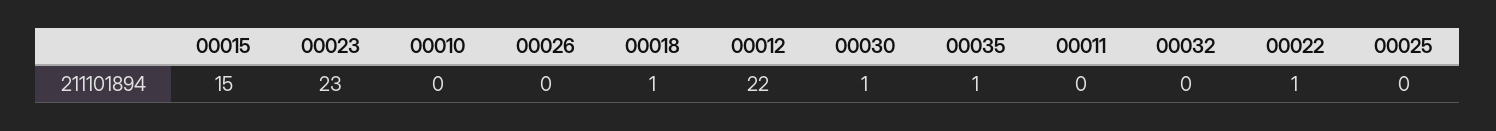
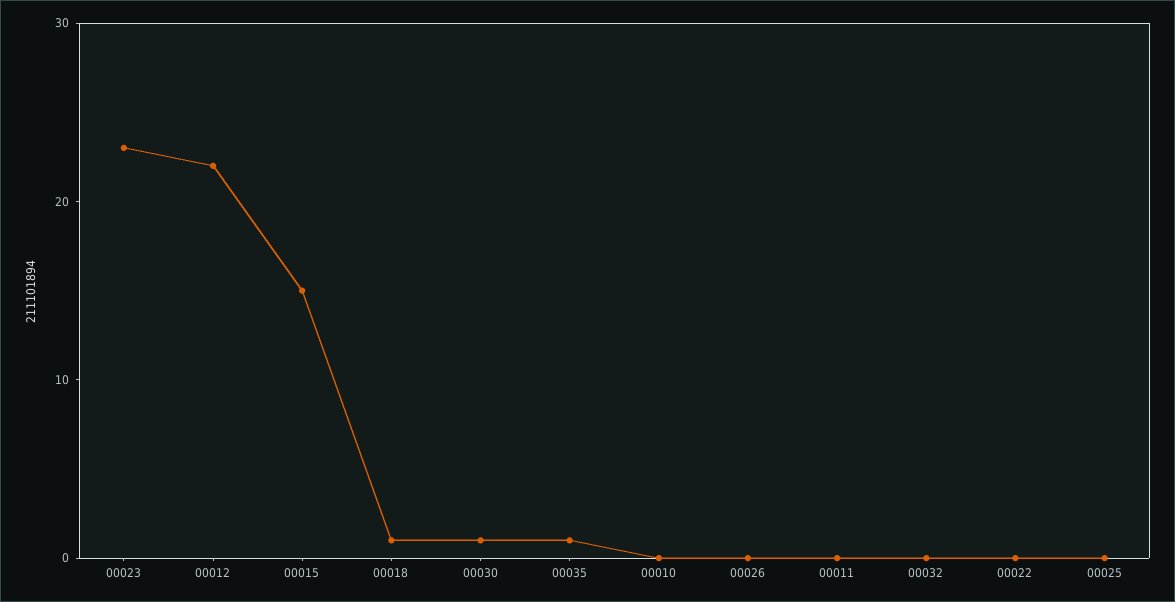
  {
    "00015": 15,
    "00023": 23,
    "00010": 0,
    "00026": 0,
    "00018": 1,
    "00012": 22,
    "00030": 1,
    "00035": 1,
    "00011": 0,
    "00032": 0,
-   "00022": 1,
+   "00022": 0,
    "00025": 0
  }

